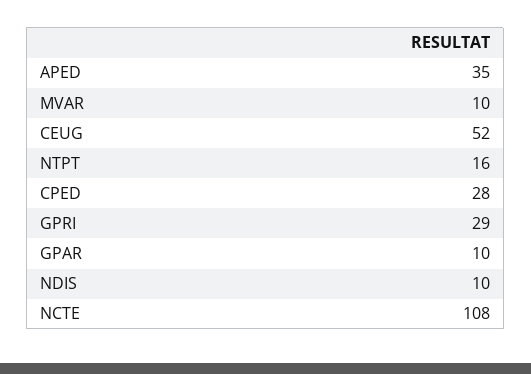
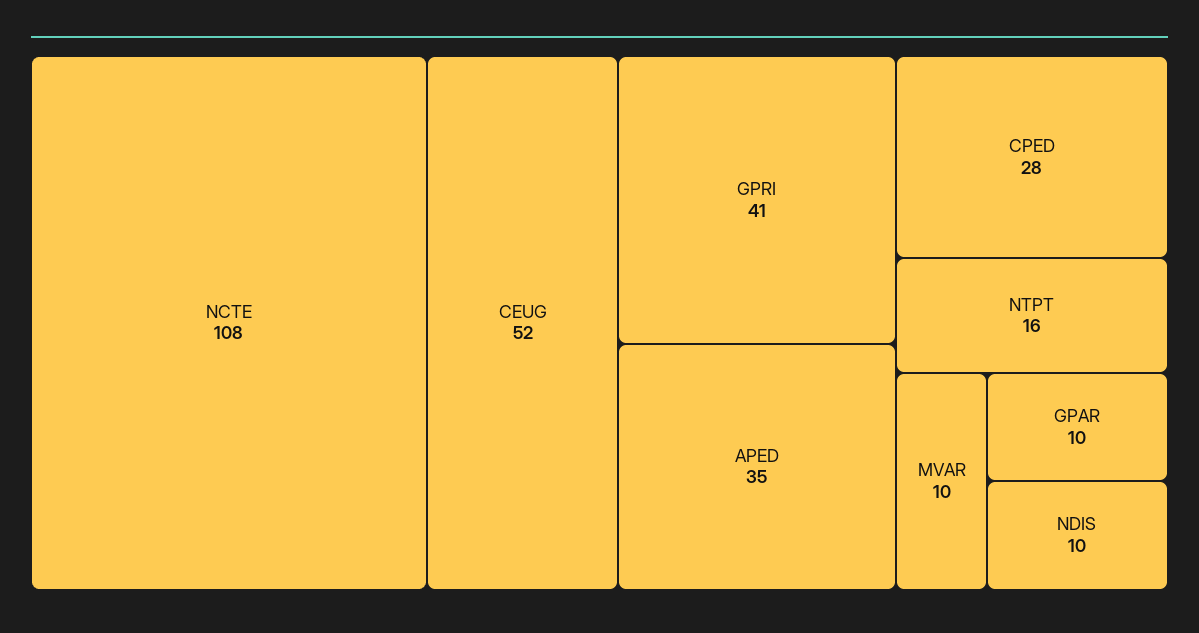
  {
    "APED": 35,
    "MVAR": 10,
    "CEUG": 52,
    "NTPT": 16,
    "CPED": 28,
-   "GPRI": 29,
+   "GPRI": 41,
    "GPAR": 10,
    "NDIS": 10,
    "NCTE": 108
  }

